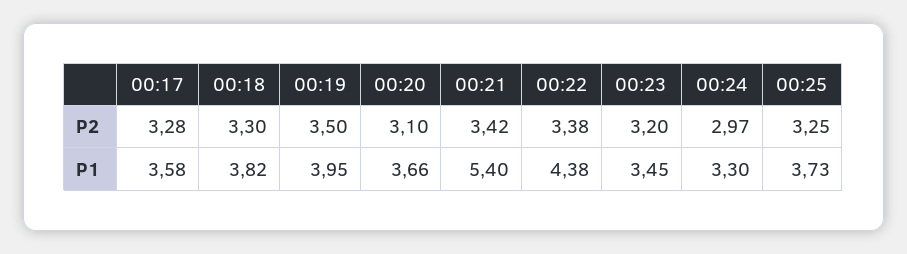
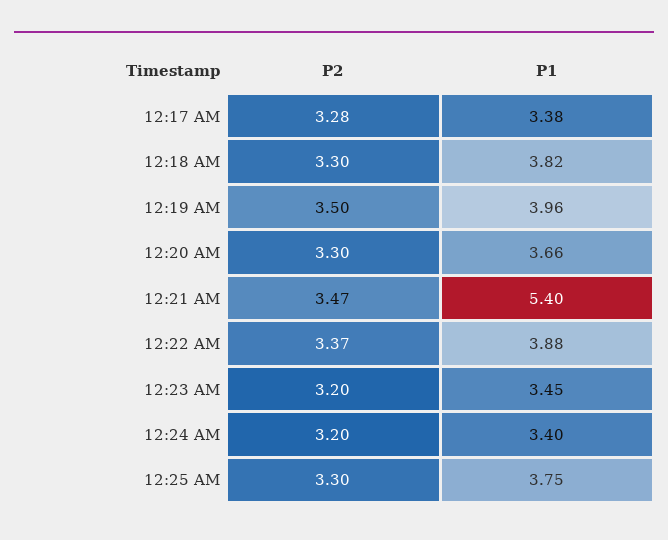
  {
    "00:17": {
      "P2": 3.28,
-     "P1": 3.58
+     "P1": 3.38
    },
    "00:18": {
      "P2": 3.3,
      "P1": 3.82
    },
    "00:19": {
      "P2": 3.5,
-     "P1": 3.95
+     "P1": 3.96
    },
    "00:20": {
-     "P2": 3.1,
+     "P2": 3.3,
      "P1": 3.66
    },
    "00:21": {
-     "P2": 3.42,
+     "P2": 3.47,
      "P1": 5.4
    },
    "00:22": {
-     "P2": 3.38,
+     "P2": 3.37,
-     "P1": 4.38
+     "P1": 3.88
    },
    "00:23": {
      "P2": 3.2,
      "P1": 3.45
    },
    "00:24": {
-     "P2": 2.97,
+     "P2": 3.2,
-     "P1": 3.3
+     "P1": 3.4
    },
    "00:25": {
-     "P2": 3.25,
+     "P2": 3.3,
-     "P1": 3.73
+     "P1": 3.75
    }
  }

